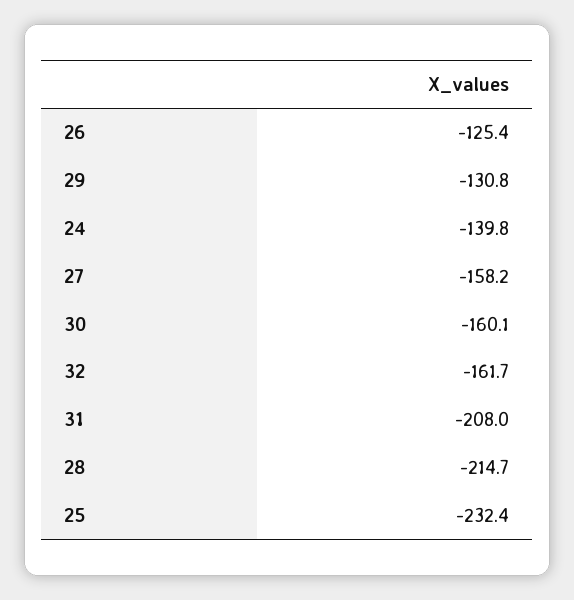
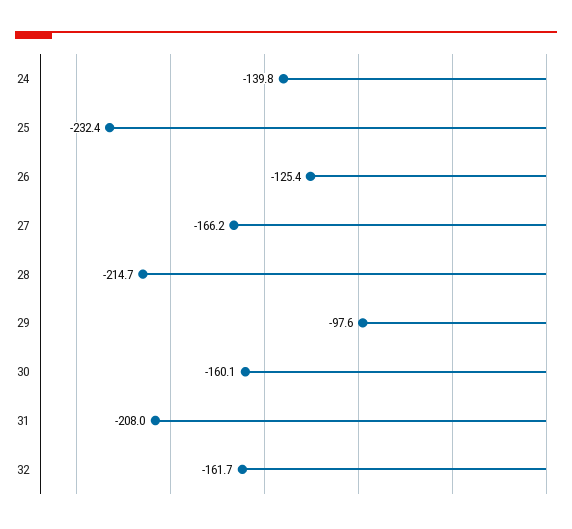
  {
    "26": -125.4,
-   "29": -130.8,
+   "29": -97.6,
    "24": -139.8,
-   "27": -158.2,
+   "27": -166.2,
    "30": -160.1,
    "32": -161.7,
    "31": -208,
    "28": -214.7,
    "25": -232.4
  }

